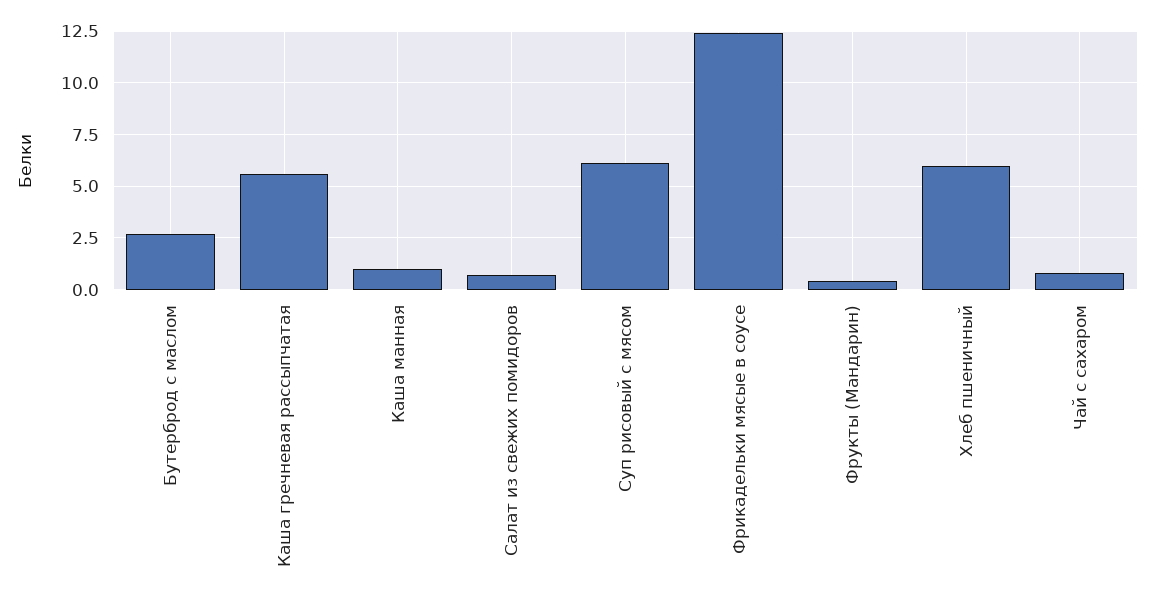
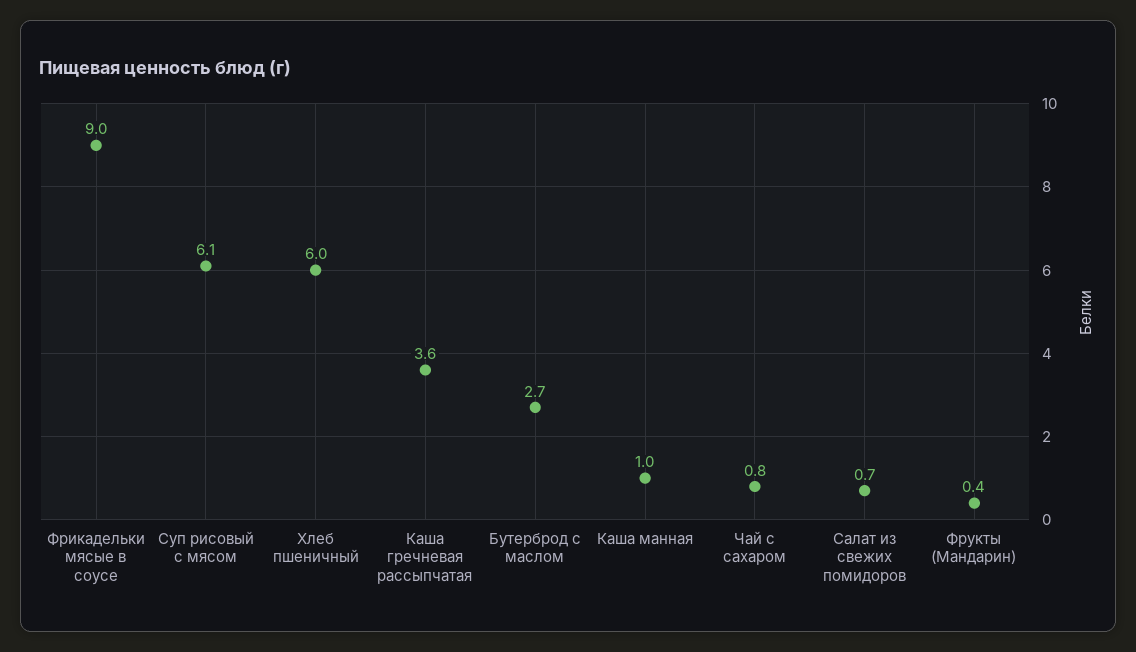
  {
    "Бутерброд с маслом": 2.7,
-   "Каша гречневая рассыпчатая": 5.5,
+   "Каша гречневая рассыпчатая": 3.6,
    "Каша манная": 1,
    "Салат из свежих помидоров": 0.7,
    "Суп рисовый с мясом": 6.1,
-   "Фрикадельки мясые в соусе": 12.5,
+   "Фрикадельки мясые в соусе": 9,
    "Фрукты (Мандарин)": 0.4,
    "Хлеб пшеничный": 6,
    "Чай с сахаром": 0.8
  }

